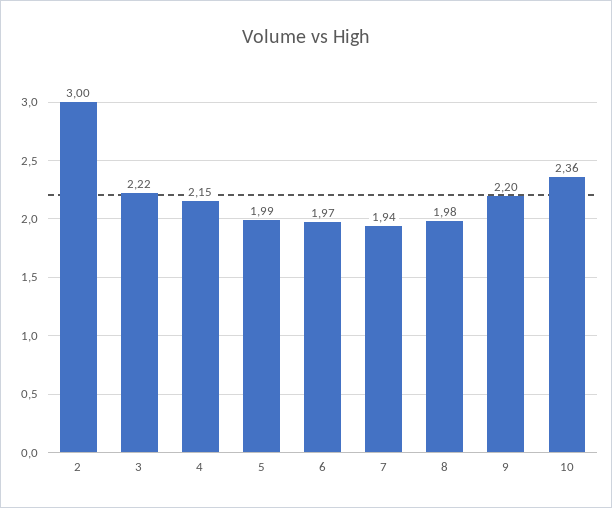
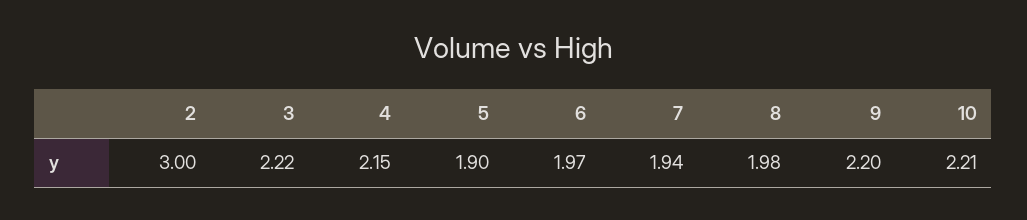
  {
    "2": 3,
    "3": 2.22,
    "4": 2.15,
-   "5": 1.99,
+   "5": 1.9,
    "6": 1.97,
    "7": 1.94,
    "8": 1.98,
    "9": 2.2,
-   "10": 2.36
+   "10": 2.21
  }

